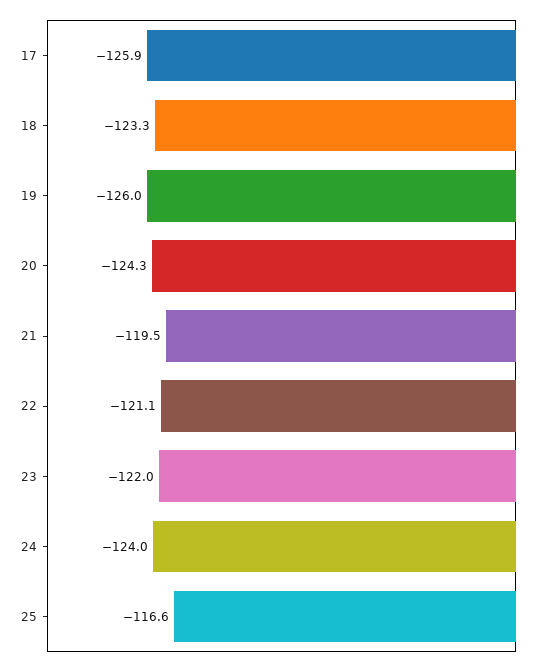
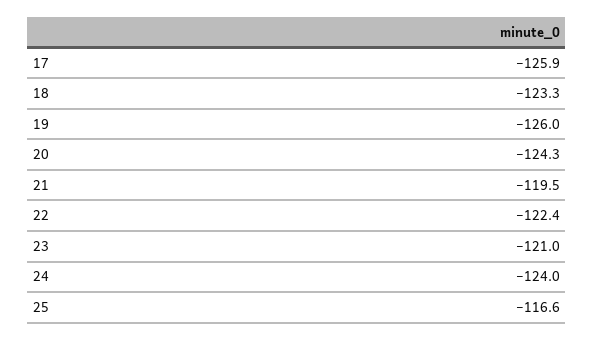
  {
    "17": -125.9,
    "18": -123.3,
    "19": -126,
    "20": -124.3,
    "21": -119.5,
-   "22": -121.1,
+   "22": -122.4,
-   "23": -122,
+   "23": -121,
    "24": -124,
    "25": -116.6
  }

